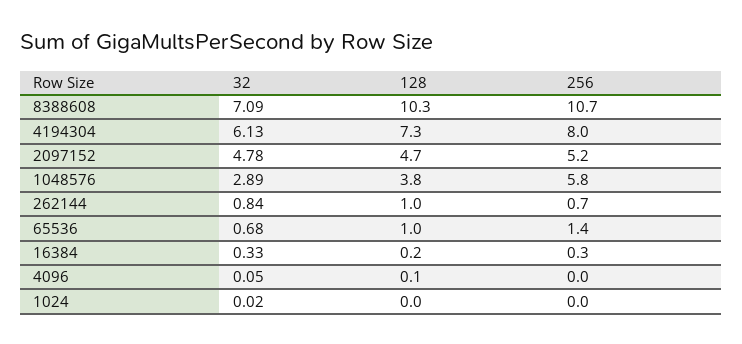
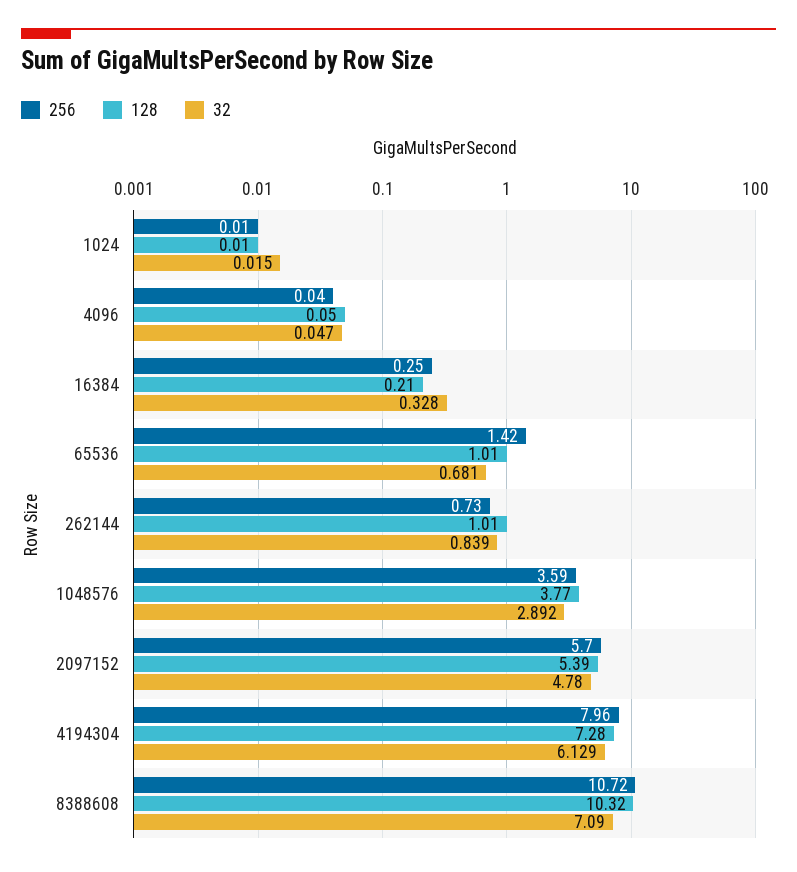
  {
    "32": {
      "8388608": 7.09,
      "4194304": 6.129,
      "2097152": 4.78,
      "1048576": 2.892,
      "262144": 0.839,
      "65536": 0.681,
      "16384": 0.328,
      "4096": 0.047,
      "1024": 0.015
    },
    "128": {
      "8388608": 10.32,
      "4194304": 7.28,
-     "2097152": 4.7,
+     "2097152": 5.39,
      "1048576": 3.77,
      "262144": 1.01,
      "65536": 1.01,
      "16384": 0.21,
      "4096": 0.05,
      "1024": 0.01
    },
    "256": {
      "8388608": 10.72,
      "4194304": 7.96,
-     "2097152": 5.2,
+     "2097152": 5.7,
-     "1048576": 5.8,
+     "1048576": 3.59,
      "262144": 0.73,
      "65536": 1.42,
      "16384": 0.25,
      "4096": 0.04,
      "1024": 0.01
    }
  }

